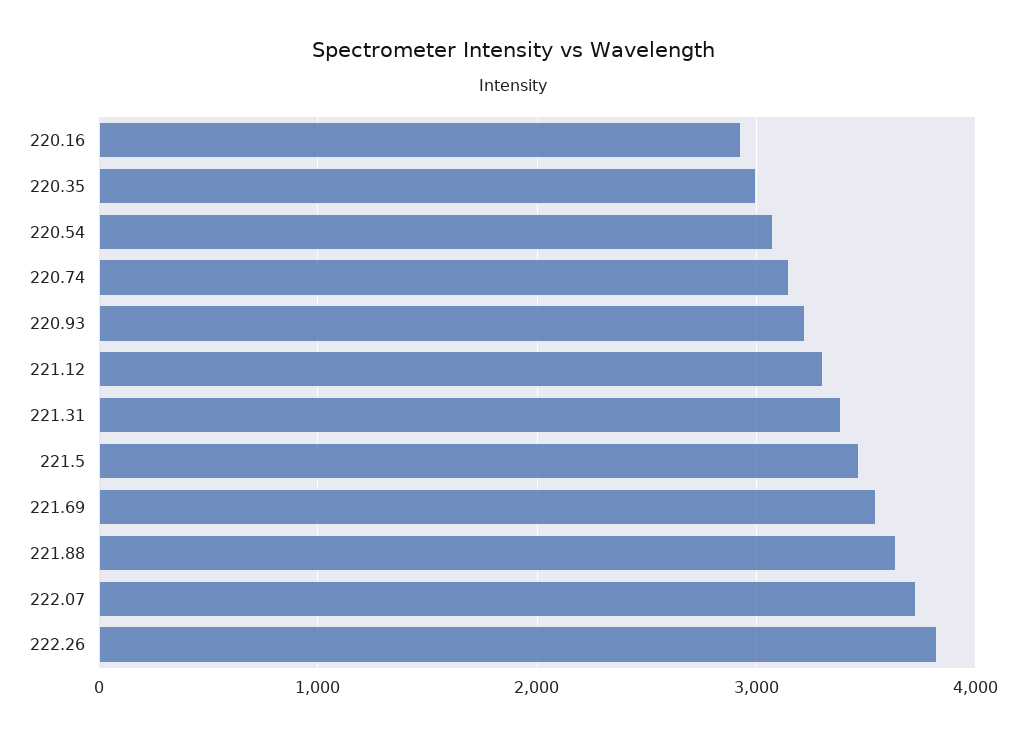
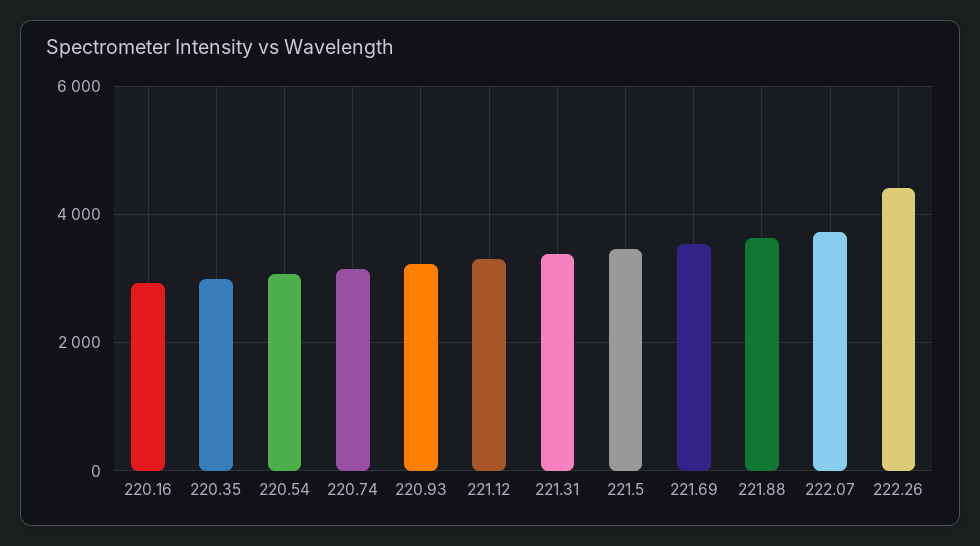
  {
    "220.16": 2900,
    "220.35": 3000,
    "220.54": 3100,
    "220.74": 3100,
    "220.93": 3200,
    "221.12": 3300,
    "221.31": 3400,
    "221.5": 3500,
    "221.69": 3500,
    "221.88": 3600,
    "222.07": 3700,
-   "222.26": 3800
+   "222.26": 4400
  }

